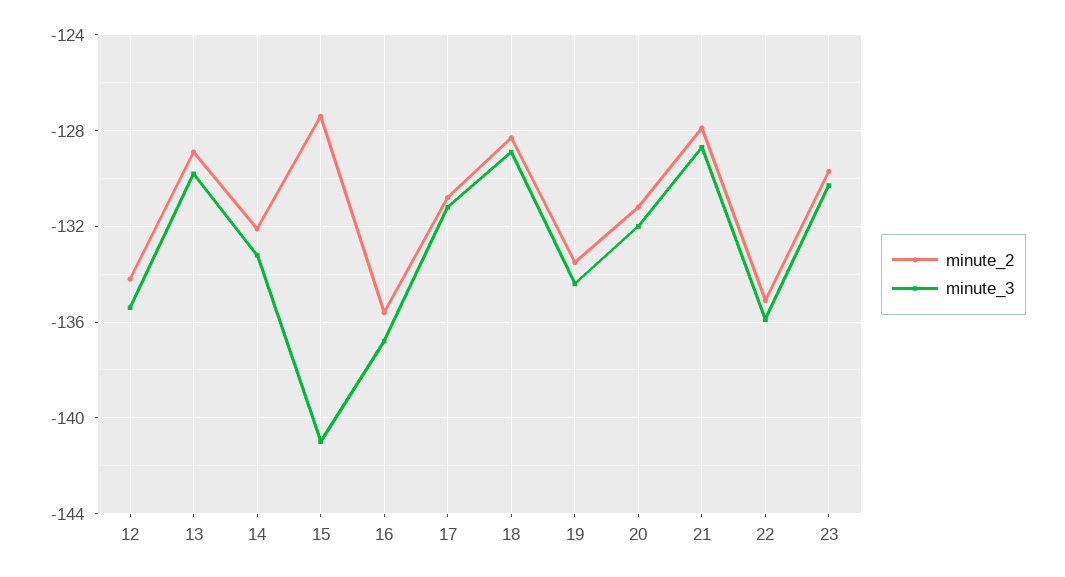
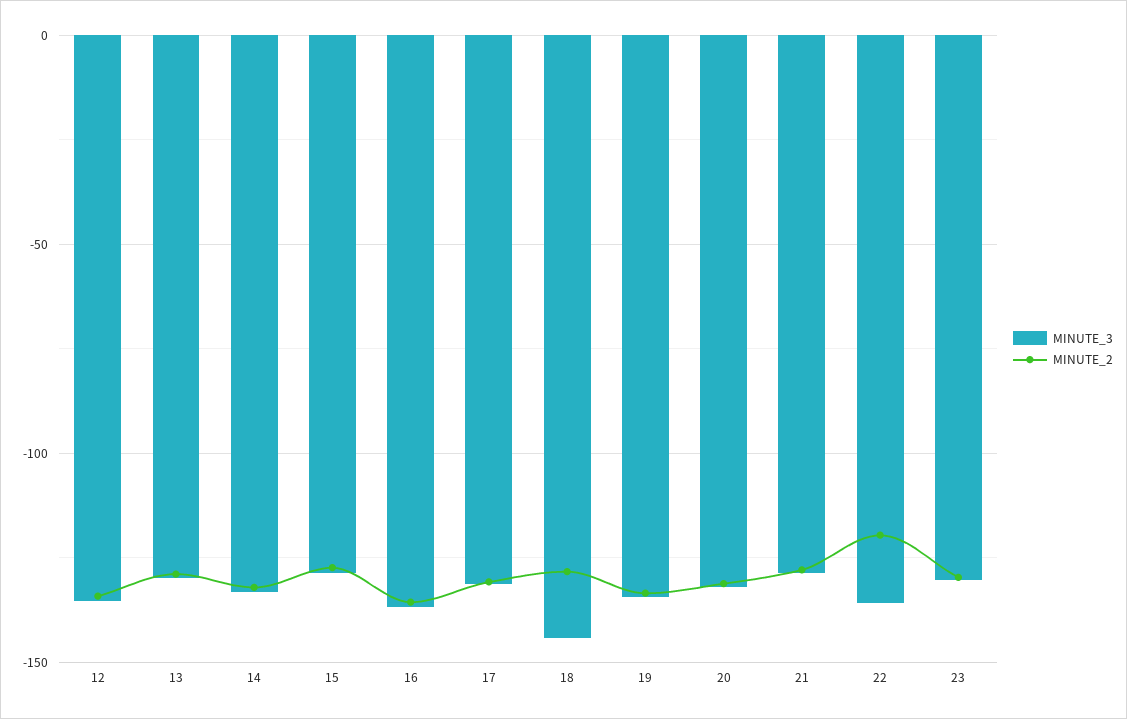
  {
    "minute_2": {
      "12": -134,
      "13": -129,
      "14": -132,
      "15": -127.5,
      "16": -135.5,
      "17": -131,
      "18": -128.5,
      "19": -133.5,
      "20": -131,
      "21": -128,
-     "22": -135,
+     "22": -120,
      "23": -129.5
    },
    "minute_3": {
      "12": -135.5,
      "13": -130,
      "14": -133,
-     "15": -141,
+     "15": -130,
      "16": -137,
      "17": -131,
-     "18": -129,
+     "18": -145,
      "19": -134.5,
      "20": -132,
      "21": -128.5,
      "22": -136,
      "23": -130.5
    }
  }

